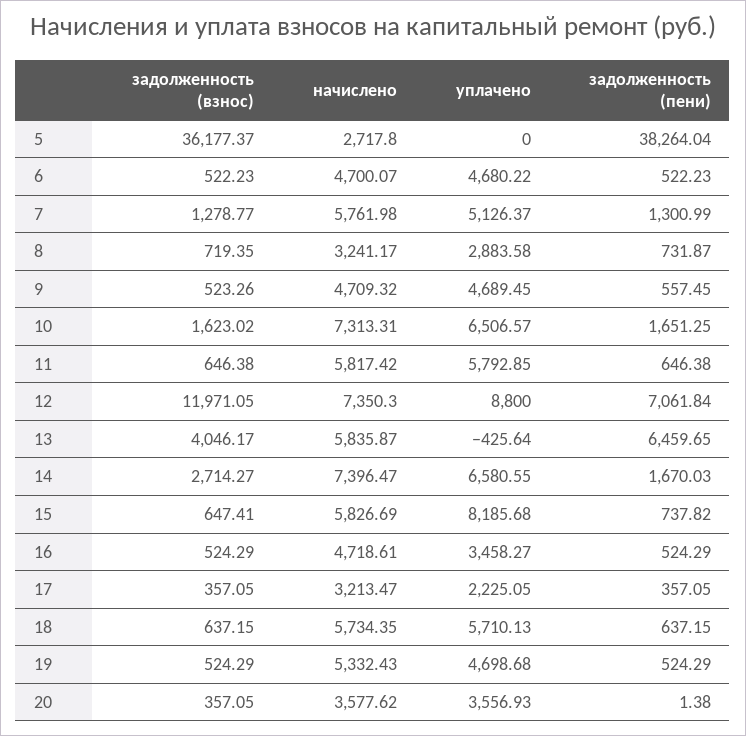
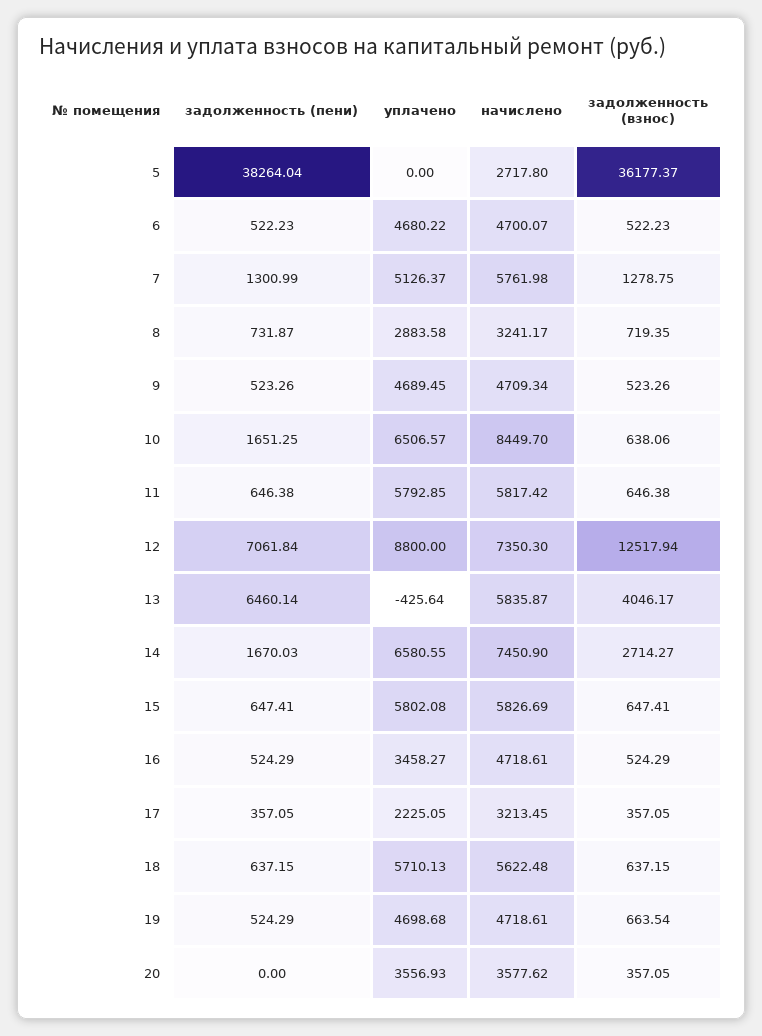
  {
    "задолженность (взнос)": {
      "5": 36177.37,
      "6": 522.23,
-     "7": 1278.77,
+     "7": 1278.75,
      "8": 719.35,
      "9": 523.26,
-     "10": 1623.02,
+     "10": 638.06,
      "11": 646.38,
-     "12": 11971.05,
+     "12": 12517.94,
      "13": 4046.17,
      "14": 2714.27,
      "15": 647.41,
      "16": 524.29,
      "17": 357.05,
      "18": 637.15,
-     "19": 524.29,
+     "19": 663.54,
      "20": 357.05
    },
    "начислено": {
      "5": 2717.8,
      "6": 4700.07,
      "7": 5761.98,
      "8": 3241.17,
-     "9": 4709.32,
+     "9": 4709.34,
-     "10": 7313.31,
+     "10": 8449.7,
      "11": 5817.42,
      "12": 7350.3,
      "13": 5835.87,
-     "14": 7396.47,
+     "14": 7450.9,
      "15": 5826.69,
      "16": 4718.61,
-     "17": 3213.47,
+     "17": 3213.45,
-     "18": 5734.35,
+     "18": 5622.48,
-     "19": 5332.43,
+     "19": 4718.61,
      "20": 3577.62
    },
    "уплачено": {
      "5": 0,
      "6": 4680.22,
      "7": 5126.37,
      "8": 2883.58,
      "9": 4689.45,
      "10": 6506.57,
      "11": 5792.85,
      "12": 8800,
      "13": -425.64,
      "14": 6580.55,
-     "15": 8185.68,
+     "15": 5802.08,
      "16": 3458.27,
      "17": 2225.05,
      "18": 5710.13,
      "19": 4698.68,
      "20": 3556.93
    },
    "задолженность (пени)": {
      "5": 38264.04,
      "6": 522.23,
      "7": 1300.99,
      "8": 731.87,
-     "9": 557.45,
+     "9": 523.26,
      "10": 1651.25,
      "11": 646.38,
      "12": 7061.84,
-     "13": 6459.65,
+     "13": 6460.14,
      "14": 1670.03,
-     "15": 737.82,
+     "15": 647.41,
      "16": 524.29,
      "17": 357.05,
      "18": 637.15,
      "19": 524.29,
-     "20": 1.38
+     "20": 0
    }
  }

